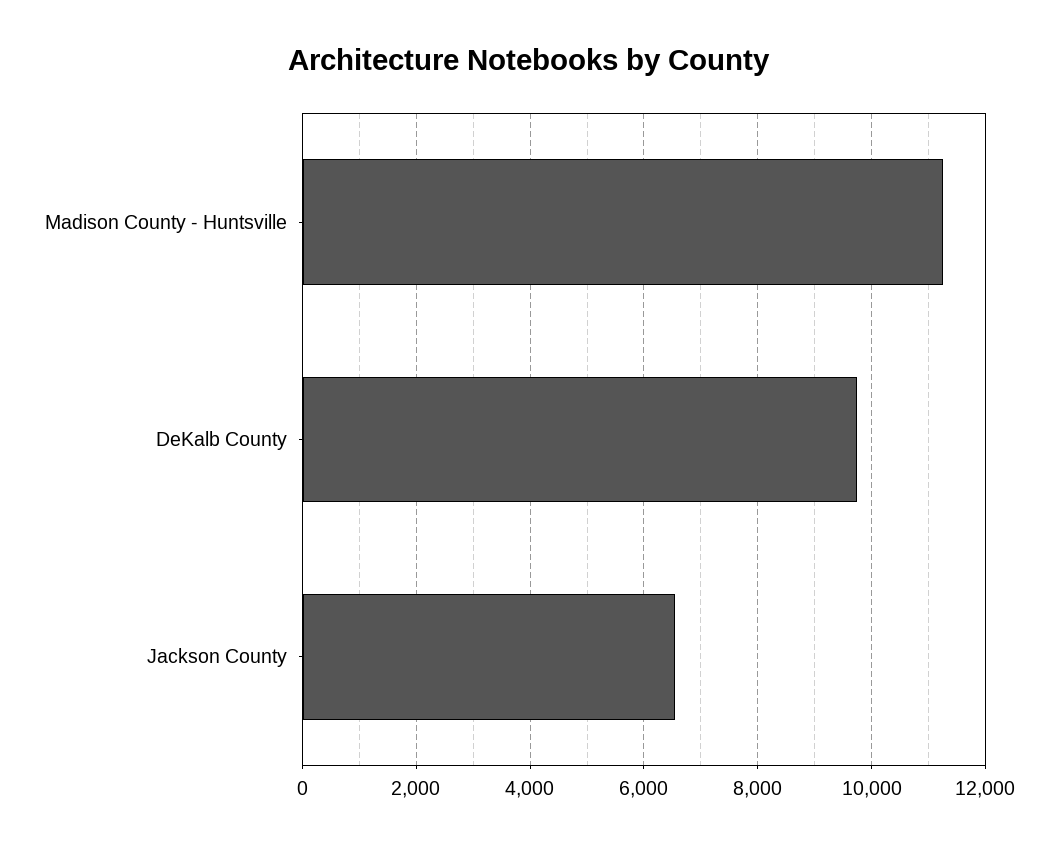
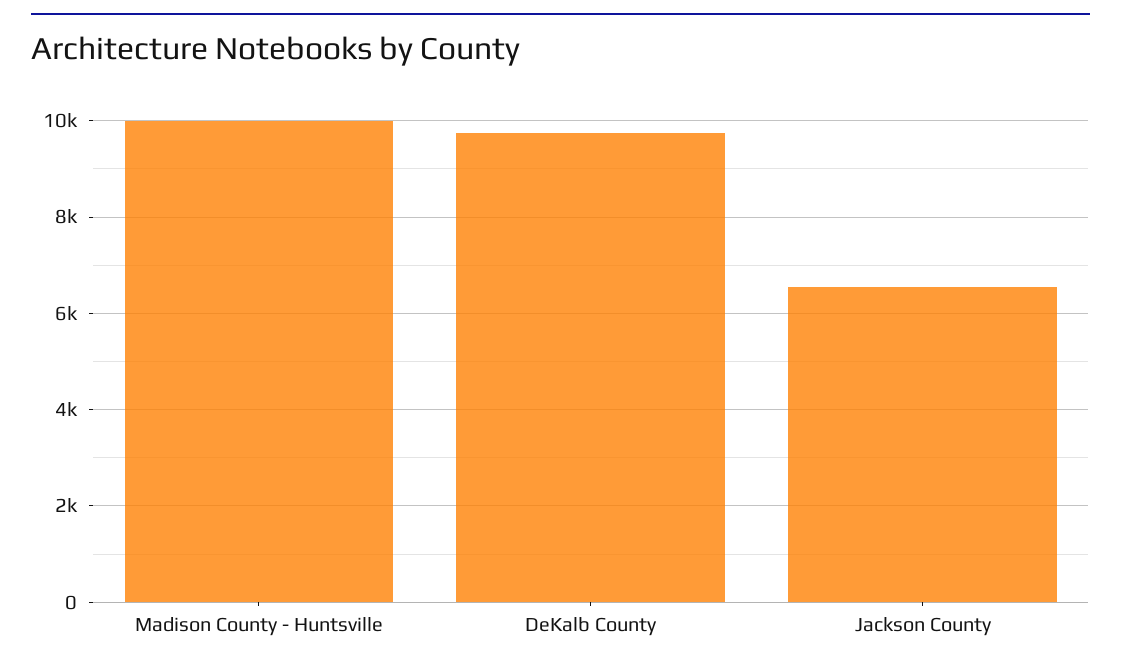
  {
-   "Madison County - Huntsville": 11200,
+   "Madison County - Huntsville": 10000,
    "DeKalb County": 9800,
    "Jackson County": 6600
  }

